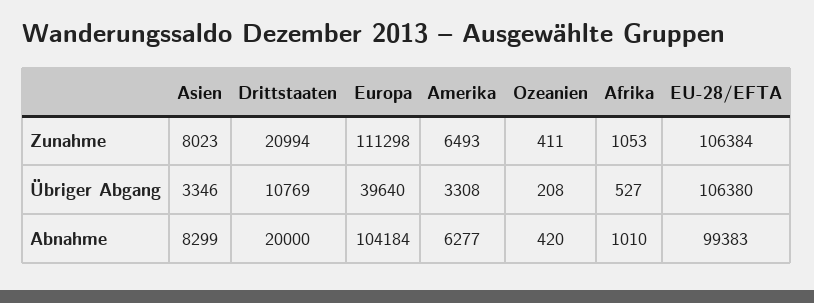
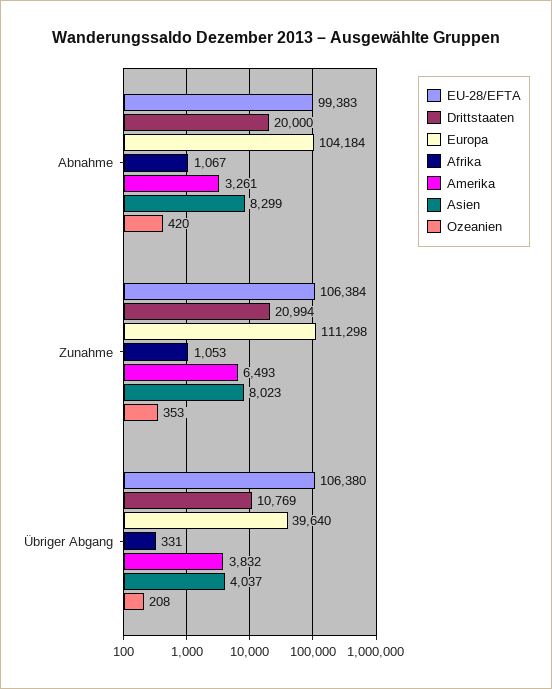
  {
    "Asien": {
      "Zunahme": 8023,
-     "Übriger Abgang": 3346,
+     "Übriger Abgang": 4037,
      "Abnahme": 8299
    },
    "Drittstaaten": {
      "Zunahme": 20994,
      "Übriger Abgang": 10769,
      "Abnahme": 20000
    },
    "Europa": {
      "Zunahme": 111298,
      "Übriger Abgang": 39640,
      "Abnahme": 104184
    },
    "Amerika": {
      "Zunahme": 6493,
-     "Übriger Abgang": 3308,
+     "Übriger Abgang": 3832,
-     "Abnahme": 6277
+     "Abnahme": 3261
    },
    "Ozeanien": {
-     "Zunahme": 411,
+     "Zunahme": 353,
      "Übriger Abgang": 208,
      "Abnahme": 420
    },
    "Afrika": {
      "Zunahme": 1053,
-     "Übriger Abgang": 527,
+     "Übriger Abgang": 331,
-     "Abnahme": 1010
+     "Abnahme": 1067
    },
    "EU-28/EFTA": {
      "Zunahme": 106384,
      "Übriger Abgang": 106380,
      "Abnahme": 99383
    }
  }

